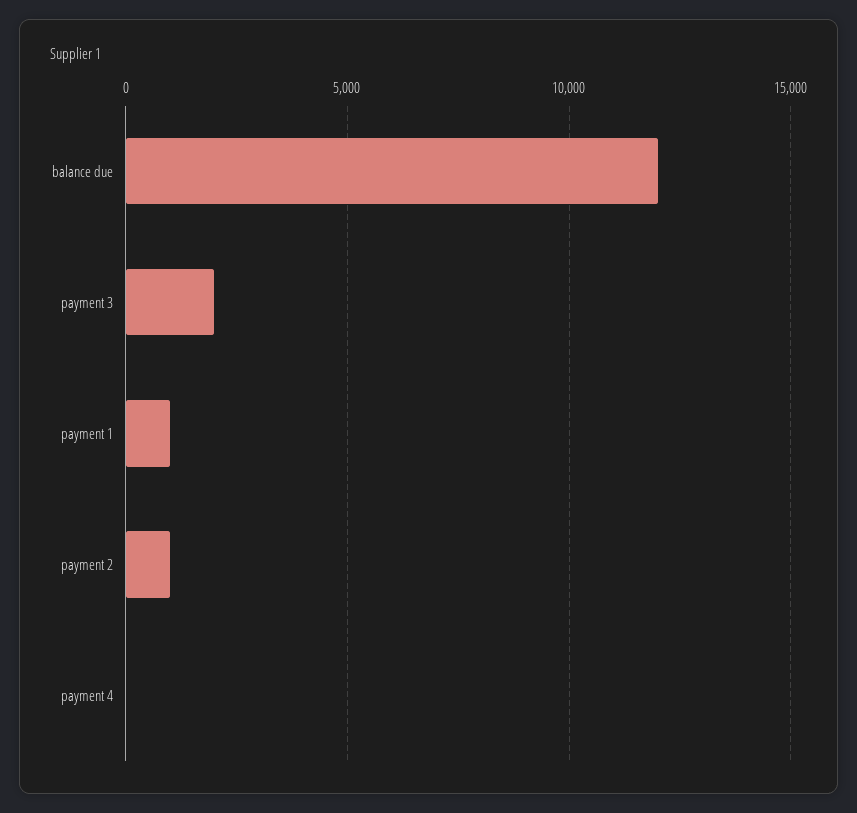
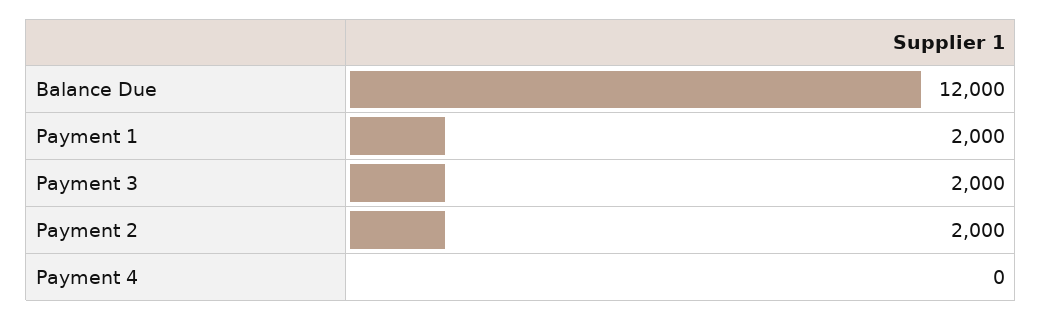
  {
    "balance due": 12000,
    "payment 3": 2000,
-   "payment 1": 1000,
+   "payment 1": 2000,
-   "payment 2": 1000,
+   "payment 2": 2000,
    "payment 4": 0
  }

